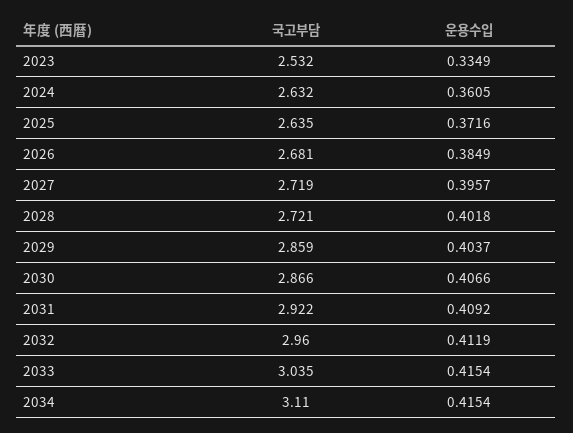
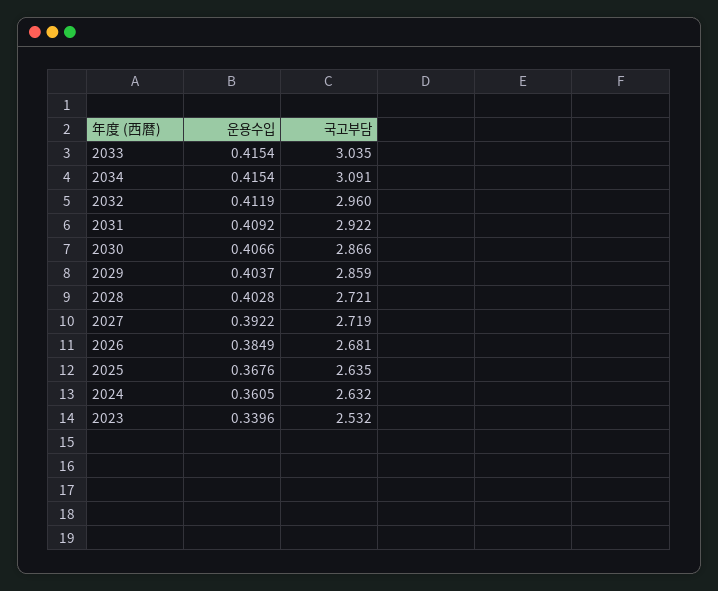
  {
    "국고부담": {
      "2023": 2.532,
      "2024": 2.632,
      "2025": 2.635,
      "2026": 2.681,
      "2027": 2.719,
      "2028": 2.721,
      "2029": 2.859,
      "2030": 2.866,
      "2031": 2.922,
      "2032": 2.96,
      "2033": 3.035,
-     "2034": 3.11
+     "2034": 3.091
    },
    "운용수입": {
-     "2023": 0.3349,
+     "2023": 0.3396,
      "2024": 0.3605,
-     "2025": 0.3716,
+     "2025": 0.3676,
      "2026": 0.3849,
-     "2027": 0.3957,
+     "2027": 0.3922,
-     "2028": 0.4018,
+     "2028": 0.4028,
      "2029": 0.4037,
      "2030": 0.4066,
      "2031": 0.4092,
      "2032": 0.4119,
      "2033": 0.4154,
      "2034": 0.4154
    }
  }

